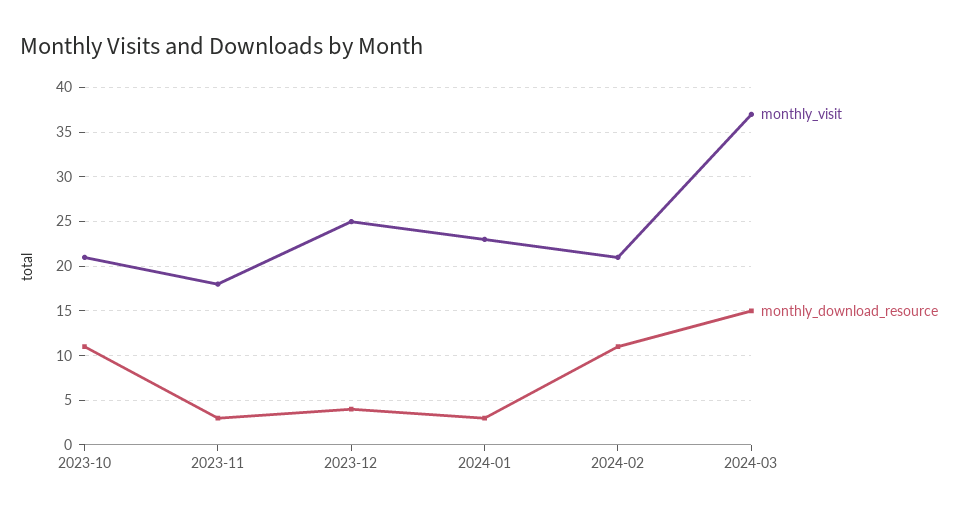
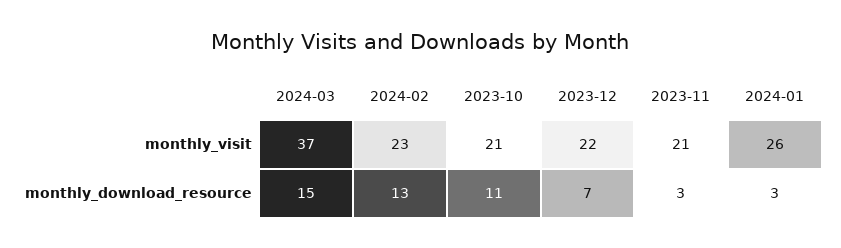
  {
    "monthly_visit": {
      "2023-10": 21,
-     "2023-11": 18,
+     "2023-11": 21,
-     "2023-12": 25,
+     "2023-12": 22,
-     "2024-01": 23,
+     "2024-01": 26,
-     "2024-02": 21,
+     "2024-02": 23,
      "2024-03": 37
    },
    "monthly_download_resource": {
      "2023-10": 11,
      "2023-11": 3,
-     "2023-12": 4,
+     "2023-12": 7,
      "2024-01": 3,
-     "2024-02": 11,
+     "2024-02": 13,
      "2024-03": 15
    }
  }

